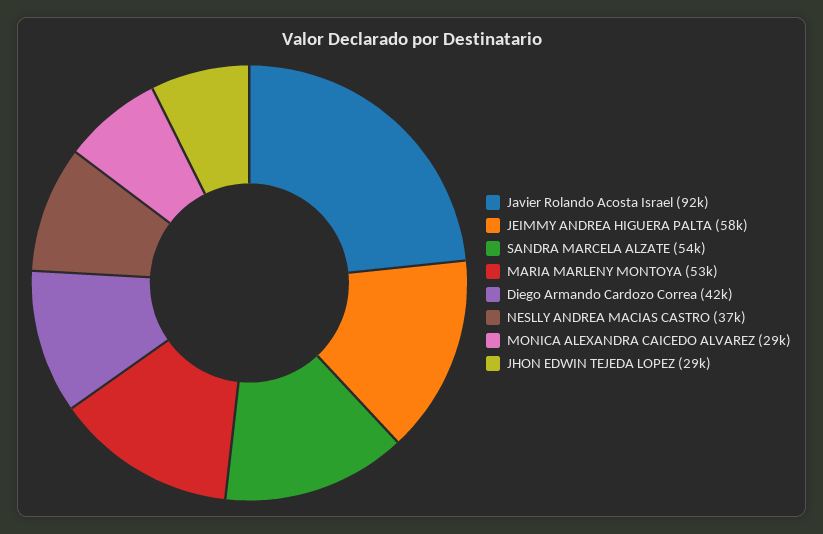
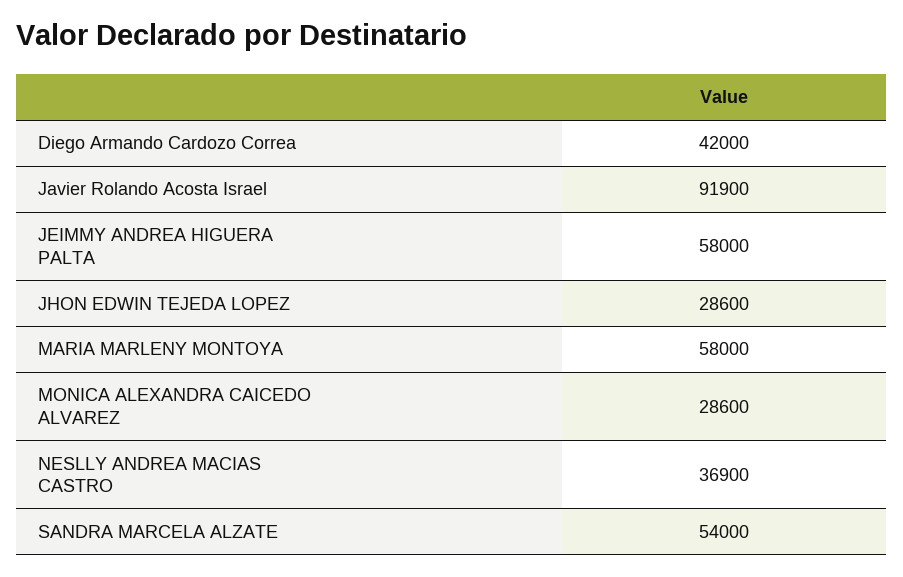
  {
    "Javier Rolando Acosta Israel": 91900,
    "JEIMMY ANDREA HIGUERA PALTA": 58000,
    "SANDRA MARCELA ALZATE": 54000,
-   "MARIA MARLENY MONTOYA": 53000,
+   "MARIA MARLENY MONTOYA": 58000,
    "Diego Armando Cardozo Correa": 42000,
    "NESLLY ANDREA MACIAS CASTRO": 36900,
    "MONICA ALEXANDRA CAICEDO ALVAREZ": 28600,
    "JHON EDWIN TEJEDA LOPEZ": 28600
  }

